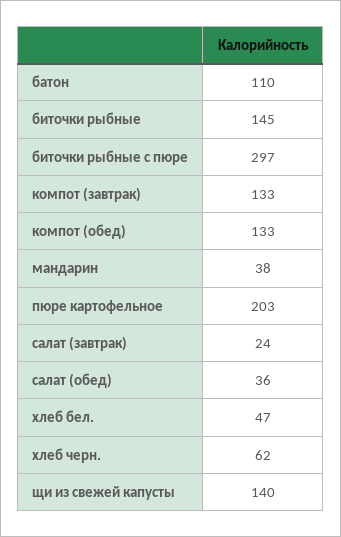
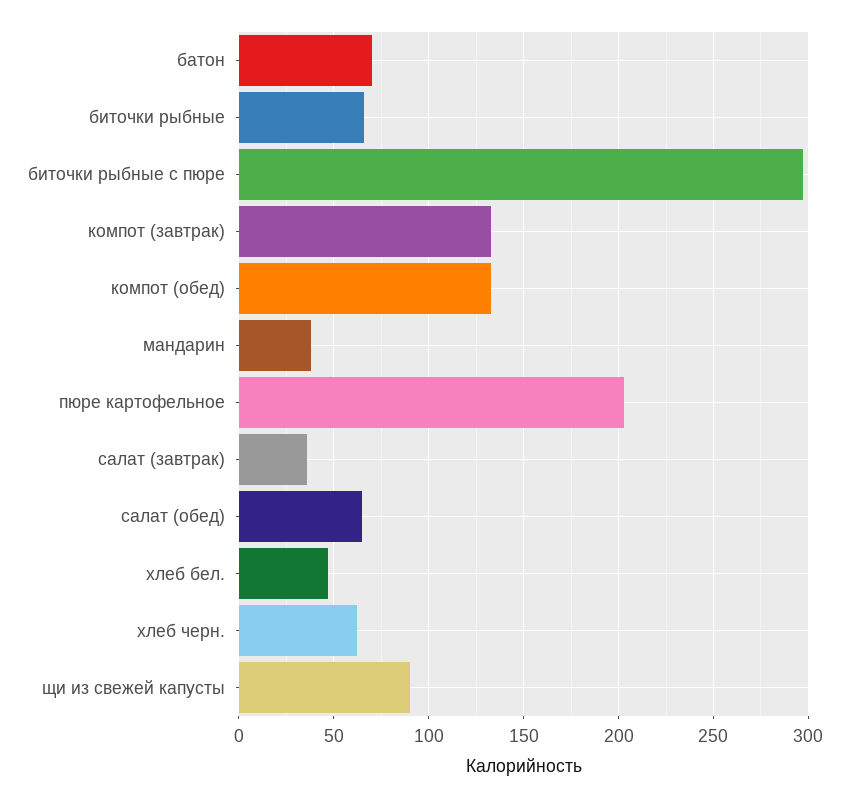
  {
-   "батон": 110,
+   "батон": 70,
-   "биточки рыбные": 145,
+   "биточки рыбные": 65,
    "биточки рыбные с пюре": 297,
    "компот (завтрак)": 133,
    "компот (обед)": 133,
    "мандарин": 38,
    "пюре картофельное": 203,
-   "салат (завтрак)": 24,
+   "салат (завтрак)": 35,
-   "салат (обед)": 36,
+   "салат (обед)": 65,
    "хлеб бел.": 47,
    "хлеб черн.": 62,
-   "щи из свежей капусты": 140
+   "щи из свежей капусты": 90
  }

